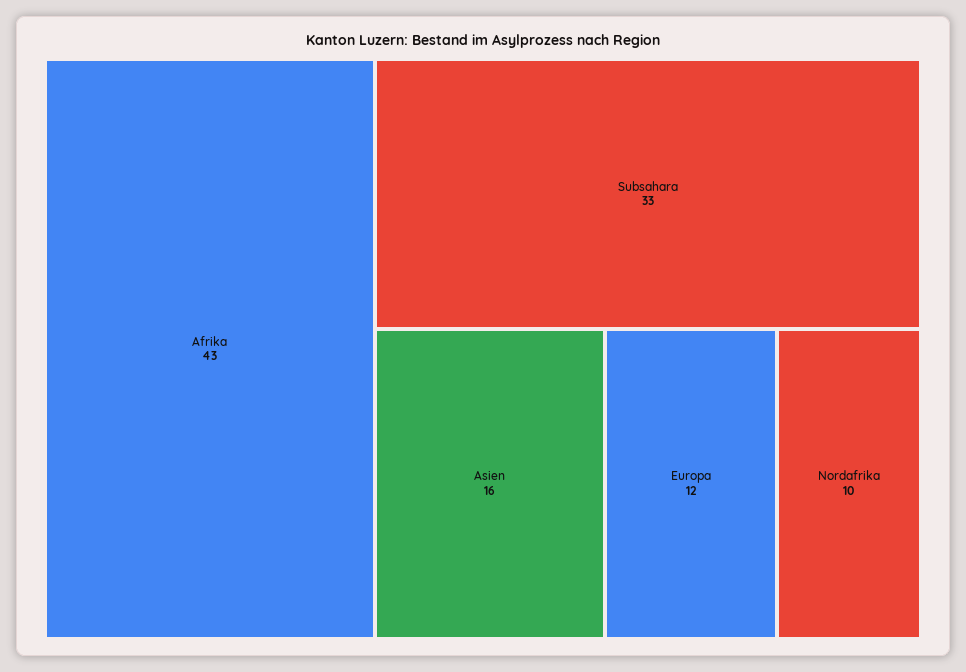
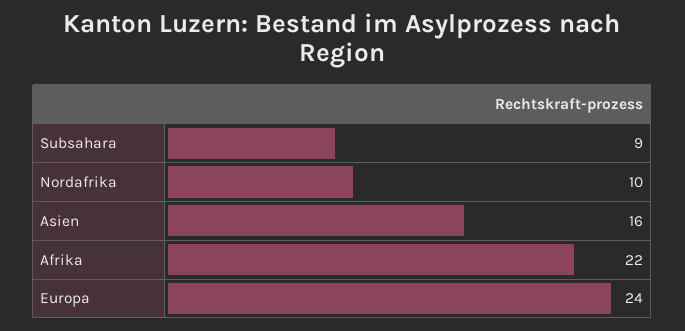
  {
-   "Afrika": 43,
+   "Afrika": 22,
-   "Subsahara": 33,
+   "Subsahara": 9,
    "Asien": 16,
-   "Europa": 12,
+   "Europa": 24,
    "Nordafrika": 10
  }

